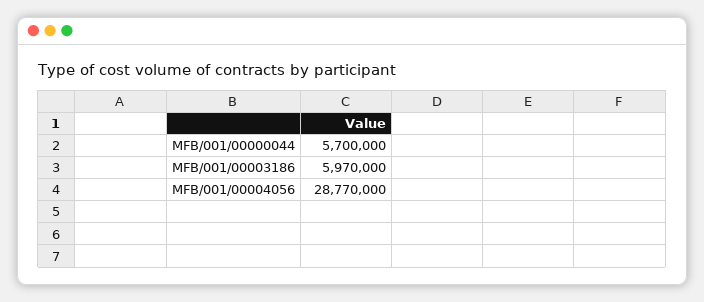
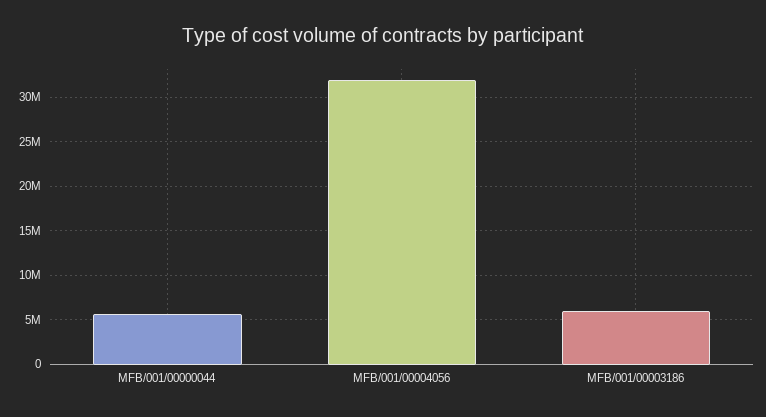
  {
    "MFB/001/00000044": 5700000,
    "MFB/001/00003186": 5970000,
-   "MFB/001/00004056": 28770000
+   "MFB/001/00004056": 32000000
  }

